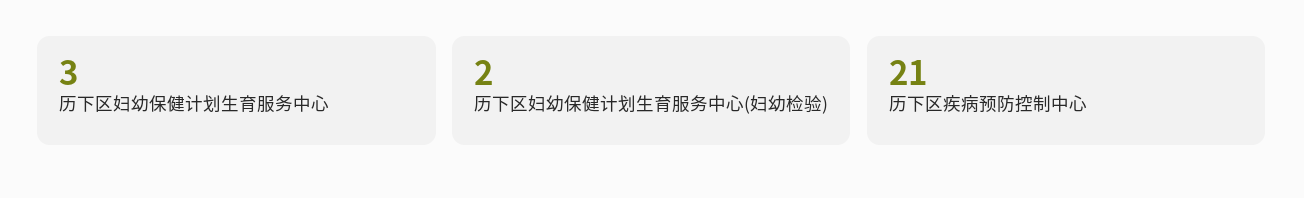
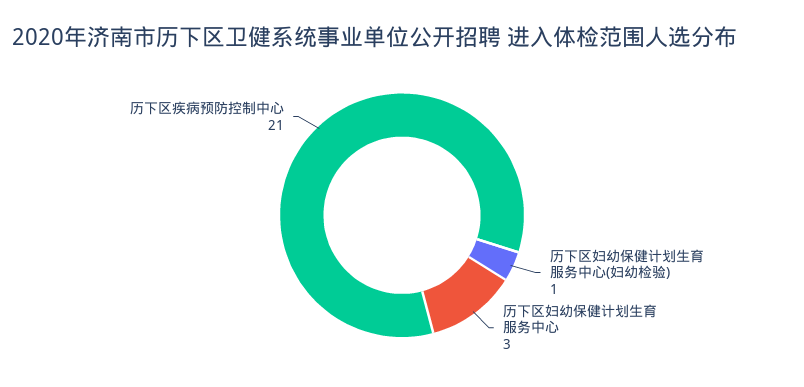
  {
    "历下区妇幼保健计划生育服务中心": 3,
-   "历下区妇幼保健计划生育服务中心(妇幼检验)": 2,
+   "历下区妇幼保健计划生育服务中心(妇幼检验)": 1,
    "历下区疾病预防控制中心": 21
  }

